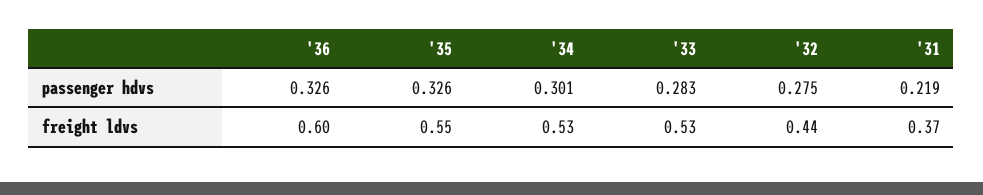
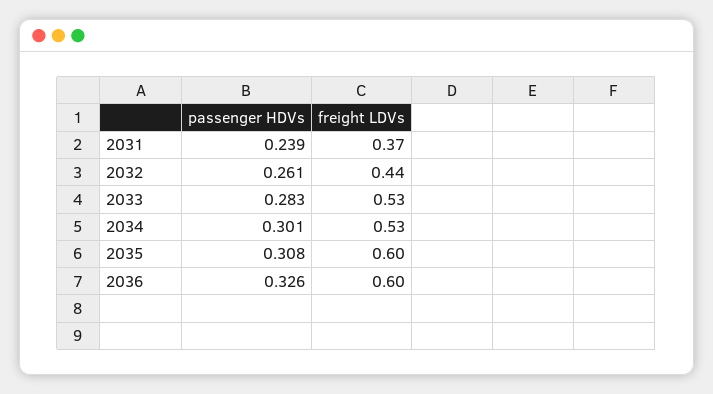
  {
    "'36": {
      "passenger hdvs": 0.326,
      "freight ldvs": 0.6
    },
    "'35": {
-     "passenger hdvs": 0.326,
+     "passenger hdvs": 0.308,
-     "freight ldvs": 0.55
+     "freight ldvs": 0.6
    },
    "'34": {
      "passenger hdvs": 0.301,
      "freight ldvs": 0.53
    },
    "'33": {
      "passenger hdvs": 0.283,
      "freight ldvs": 0.53
    },
    "'32": {
-     "passenger hdvs": 0.275,
+     "passenger hdvs": 0.261,
      "freight ldvs": 0.44
    },
    "'31": {
-     "passenger hdvs": 0.219,
+     "passenger hdvs": 0.239,
      "freight ldvs": 0.37
    }
  }

